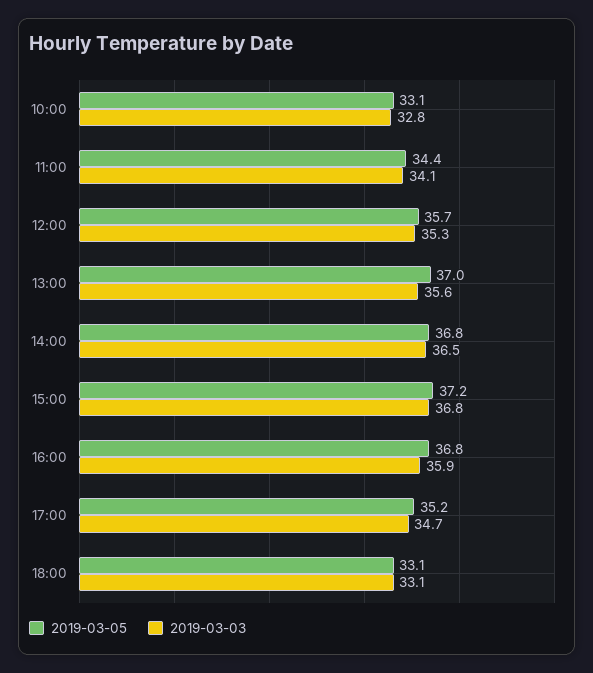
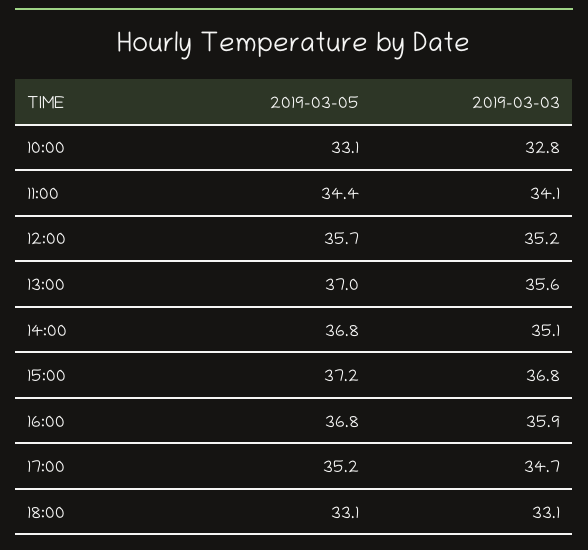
  {
    "2019-03-05": {
      "10:00": 33.1,
      "11:00": 34.4,
      "12:00": 35.7,
      "13:00": 37,
      "14:00": 36.8,
      "15:00": 37.2,
      "16:00": 36.8,
      "17:00": 35.2,
      "18:00": 33.1
    },
    "2019-03-03": {
      "10:00": 32.8,
      "11:00": 34.1,
-     "12:00": 35.3,
+     "12:00": 35.2,
      "13:00": 35.6,
-     "14:00": 36.5,
+     "14:00": 35.1,
      "15:00": 36.8,
      "16:00": 35.9,
      "17:00": 34.7,
      "18:00": 33.1
    }
  }

